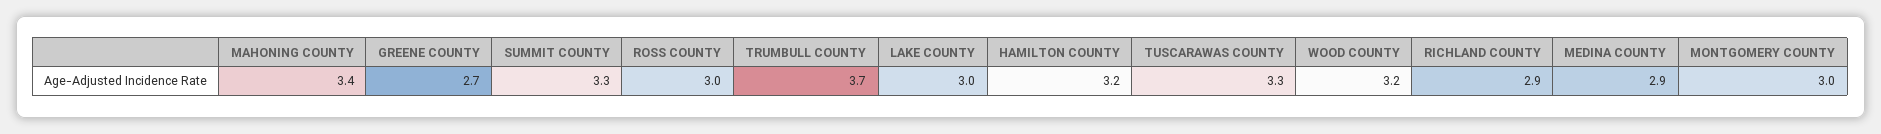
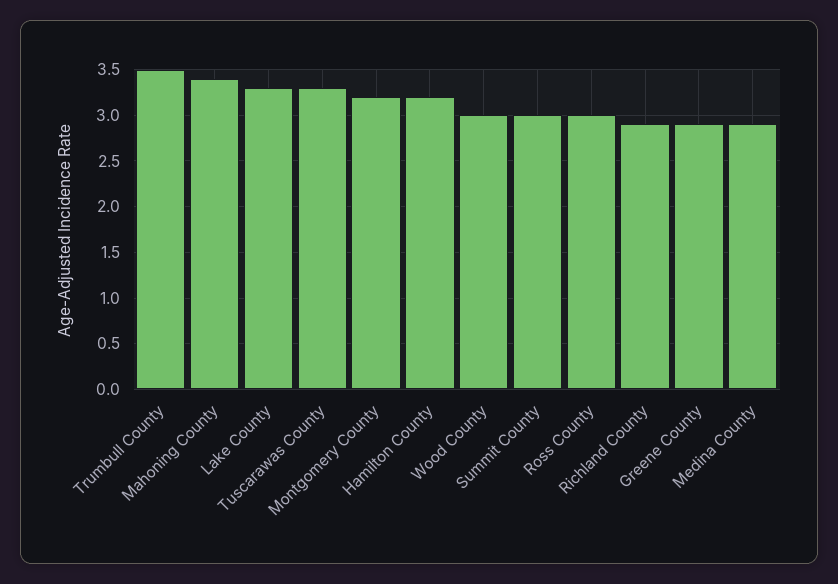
  {
    "MAHONING COUNTY": 3.4,
-   "GREENE COUNTY": 2.7,
+   "GREENE COUNTY": 2.9,
-   "SUMMIT COUNTY": 3.3,
+   "SUMMIT COUNTY": 3,
    "ROSS COUNTY": 3,
-   "TRUMBULL COUNTY": 3.7,
+   "TRUMBULL COUNTY": 3.5,
-   "LAKE COUNTY": 3,
+   "LAKE COUNTY": 3.3,
    "HAMILTON COUNTY": 3.2,
    "TUSCARAWAS COUNTY": 3.3,
-   "WOOD COUNTY": 3.2,
+   "WOOD COUNTY": 3,
    "RICHLAND COUNTY": 2.9,
    "MEDINA COUNTY": 2.9,
-   "MONTGOMERY COUNTY": 3
+   "MONTGOMERY COUNTY": 3.2
  }

